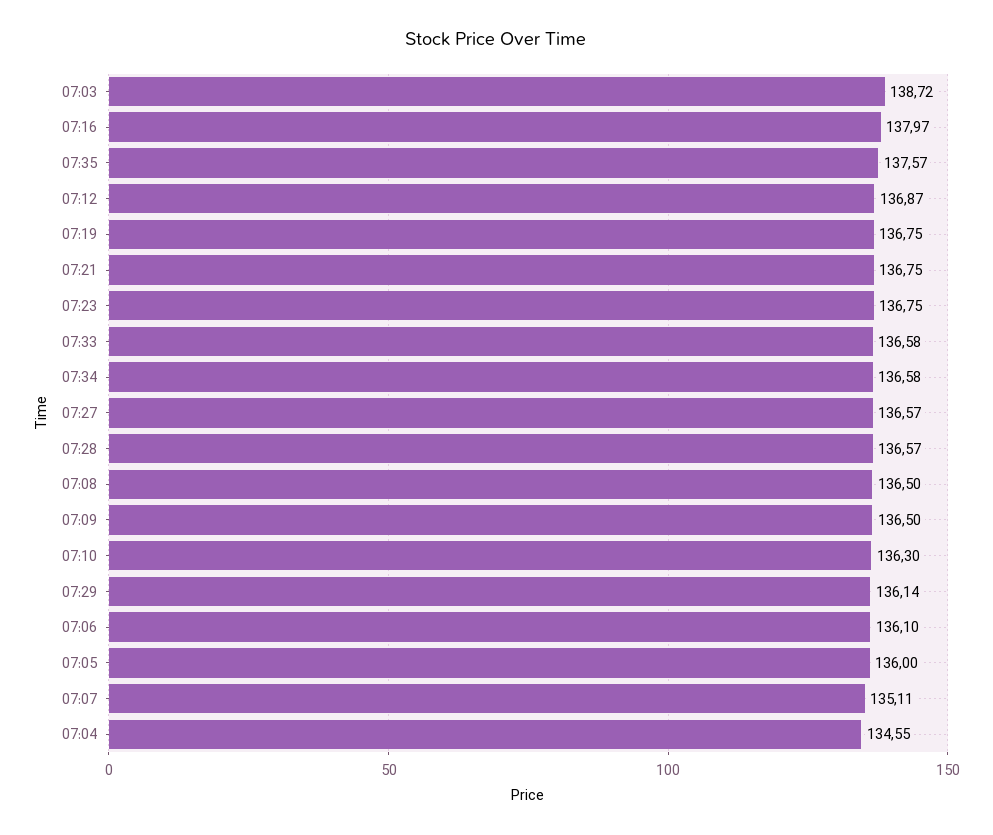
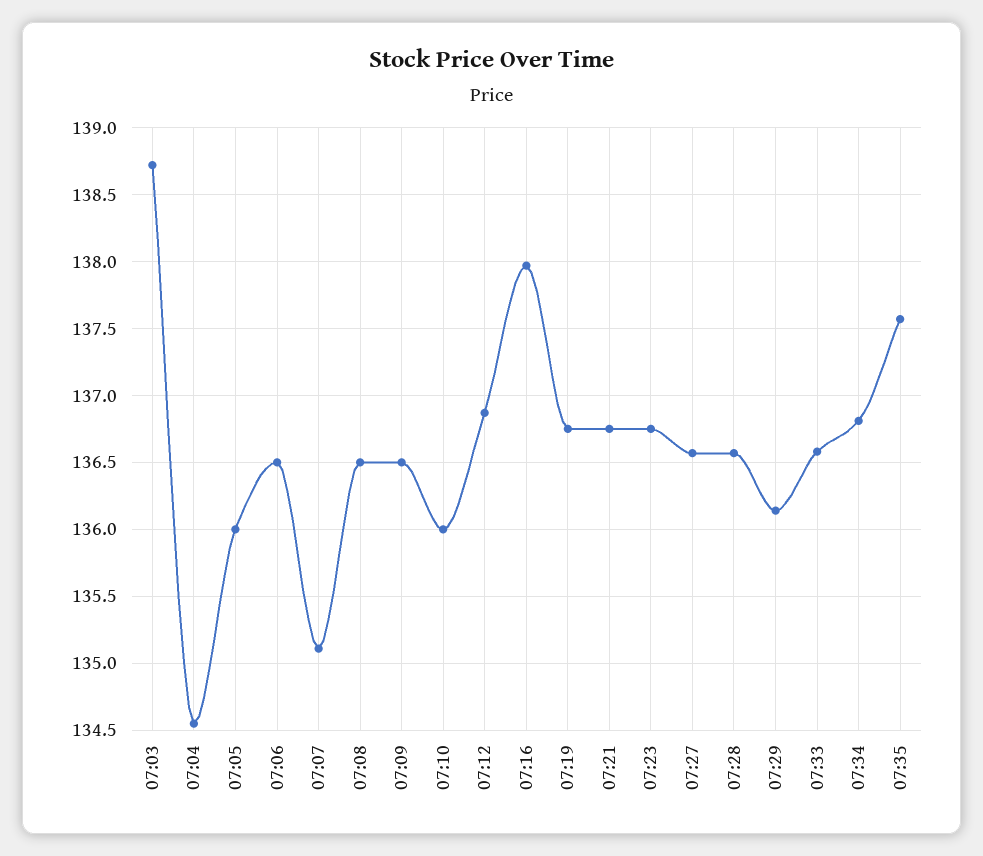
  {
    "07:03": 138.72,
    "07:16": 137.97,
    "07:35": 137.57,
    "07:12": 136.87,
    "07:19": 136.75,
    "07:21": 136.75,
    "07:23": 136.75,
    "07:33": 136.58,
-   "07:34": 136.58,
+   "07:34": 136.8,
    "07:27": 136.57,
    "07:28": 136.57,
    "07:08": 136.5,
    "07:09": 136.5,
-   "07:10": 136.3,
+   "07:10": 136,
    "07:29": 136.14,
-   "07:06": 136.1,
+   "07:06": 136.5,
    "07:05": 136,
    "07:07": 135.11,
    "07:04": 134.55
  }

